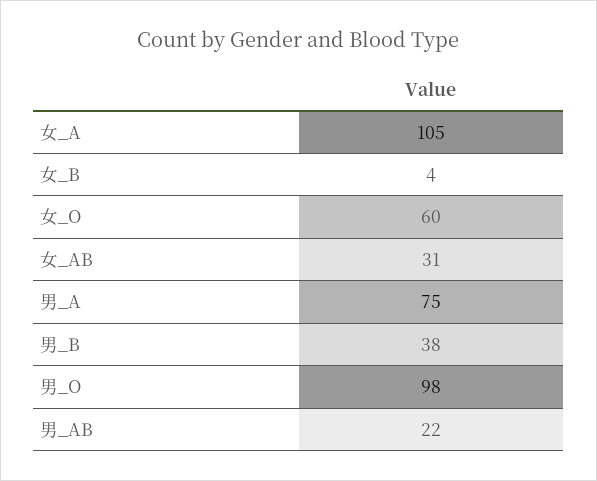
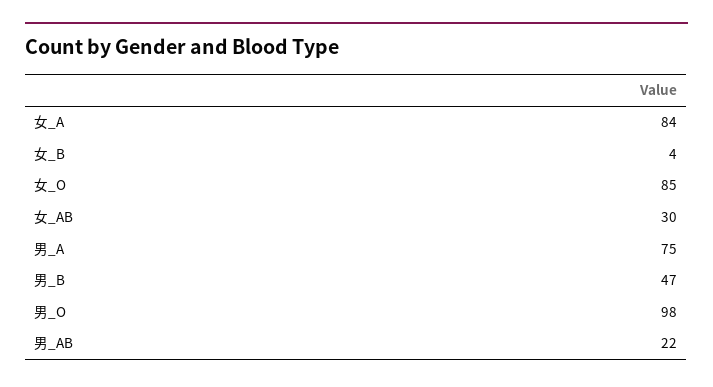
  {
-   "女_A": 105,
+   "女_A": 84,
    "女_B": 4,
-   "女_O": 60,
+   "女_O": 85,
-   "女_AB": 31,
+   "女_AB": 30,
    "男_A": 75,
-   "男_B": 38,
+   "男_B": 47,
    "男_O": 98,
    "男_AB": 22
  }

